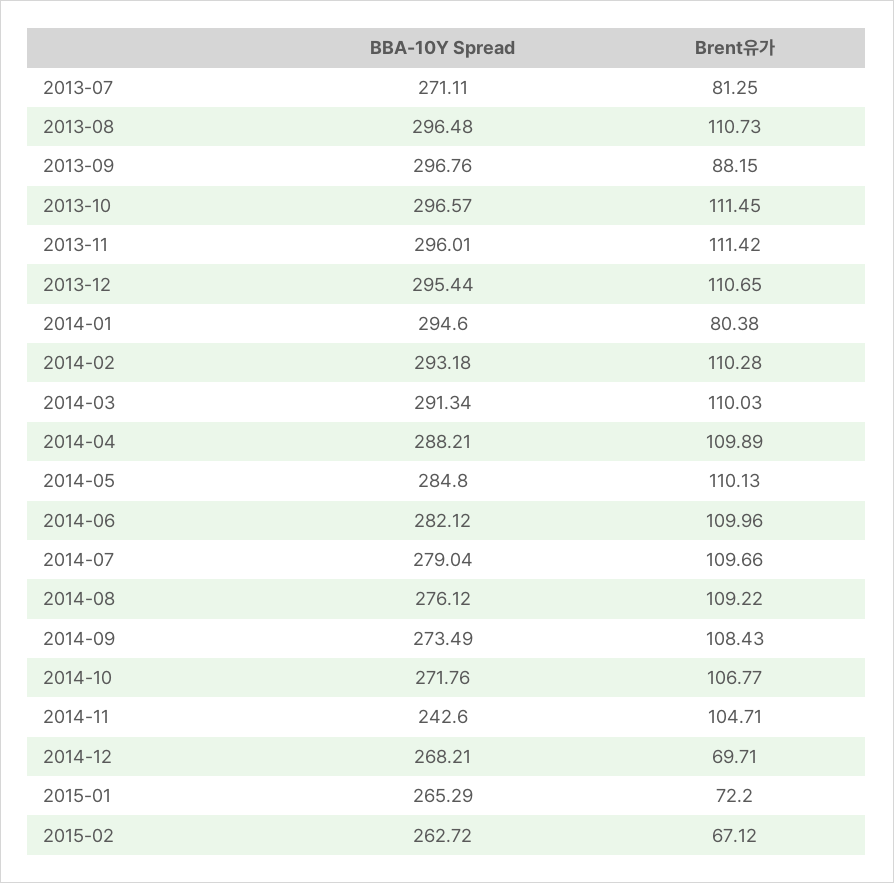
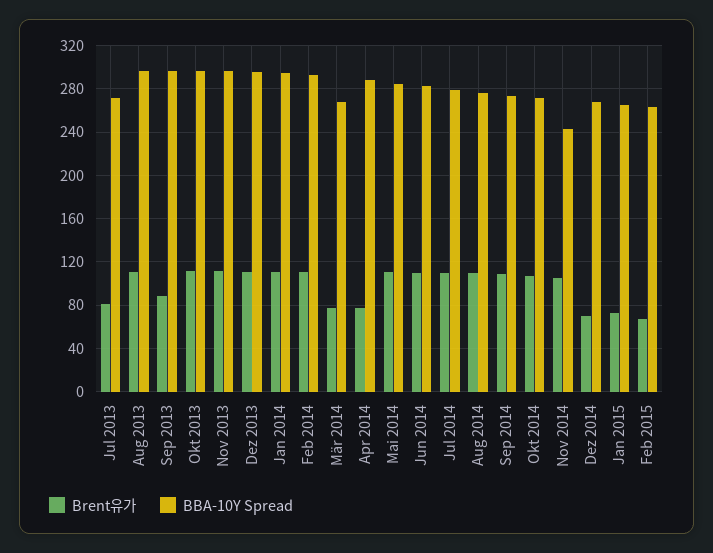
  {
    "BBA-10Y Spread": {
      "2013-07": 271.11,
      "2013-08": 296.48,
      "2013-09": 296.76,
      "2013-10": 296.57,
      "2013-11": 296.01,
      "2013-12": 295.44,
      "2014-01": 294.6,
      "2014-02": 293.18,
-     "2014-03": 291.34,
+     "2014-03": 270,
      "2014-04": 288.21,
      "2014-05": 284.8,
      "2014-06": 282.12,
      "2014-07": 279.04,
      "2014-08": 276.12,
      "2014-09": 273.49,
      "2014-10": 271.76,
      "2014-11": 242.6,
      "2014-12": 268.21,
      "2015-01": 265.29,
      "2015-02": 262.72
    },
    "Brent유가": {
      "2013-07": 81.25,
      "2013-08": 110.73,
      "2013-09": 88.15,
      "2013-10": 111.45,
      "2013-11": 111.42,
      "2013-12": 110.65,
-     "2014-01": 80.38,
+     "2014-01": 110,
      "2014-02": 110.28,
-     "2014-03": 110.03,
+     "2014-03": 80,
-     "2014-04": 109.89,
+     "2014-04": 80,
      "2014-05": 110.13,
      "2014-06": 109.96,
      "2014-07": 109.66,
      "2014-08": 109.22,
      "2014-09": 108.43,
      "2014-10": 106.77,
      "2014-11": 104.71,
      "2014-12": 69.71,
      "2015-01": 72.2,
      "2015-02": 67.12
    }
  }

